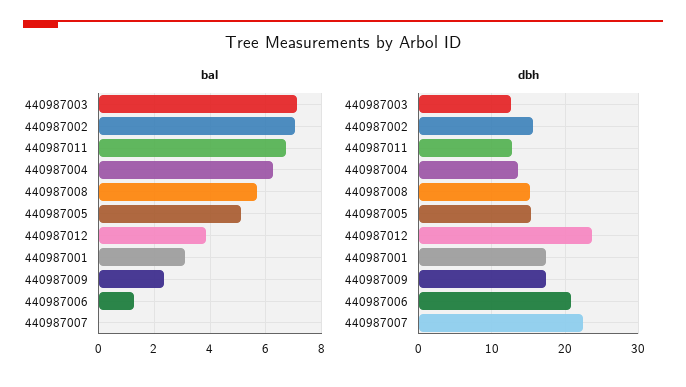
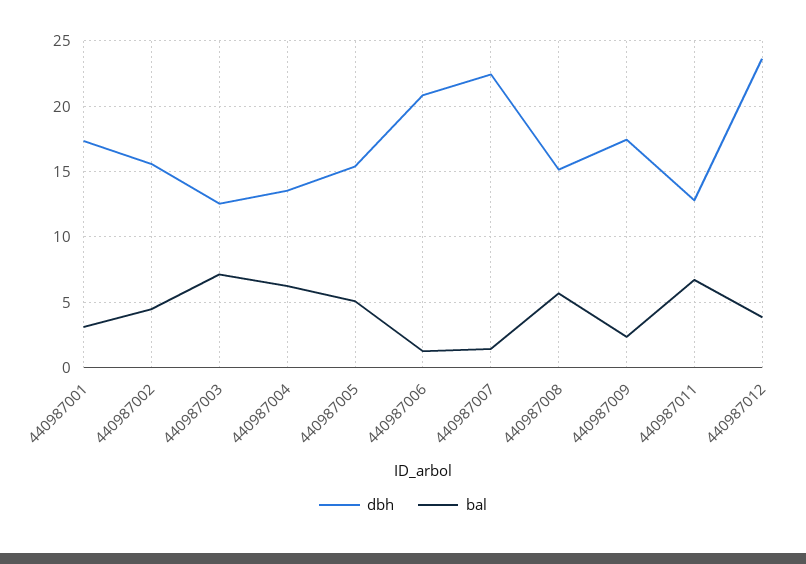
  {
    "bal": {
      "440987003": 7.25,
-     "440987002": 7,
+     "440987002": 4.5,
      "440987011": 6.75,
      "440987004": 6.25,
      "440987008": 5.75,
      "440987005": 5,
      "440987012": 3.75,
      "440987001": 3,
      "440987009": 2.25,
      "440987006": 1.25,
-     "440987007": 0
+     "440987007": 1.5
    },
    "dbh": {
      "440987003": 12.5,
      "440987002": 15.5,
      "440987011": 13,
      "440987004": 13.5,
      "440987008": 15,
      "440987005": 15.5,
      "440987012": 23.5,
      "440987001": 17.5,
      "440987009": 17.5,
      "440987006": 21,
      "440987007": 22.5
    }
  }

